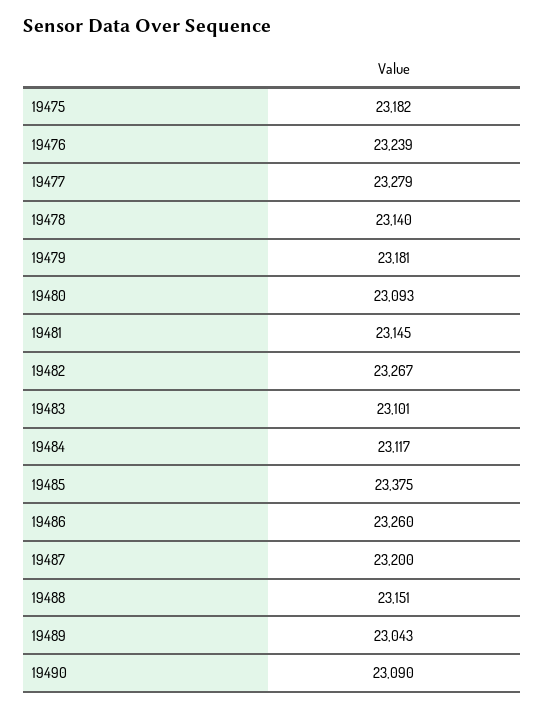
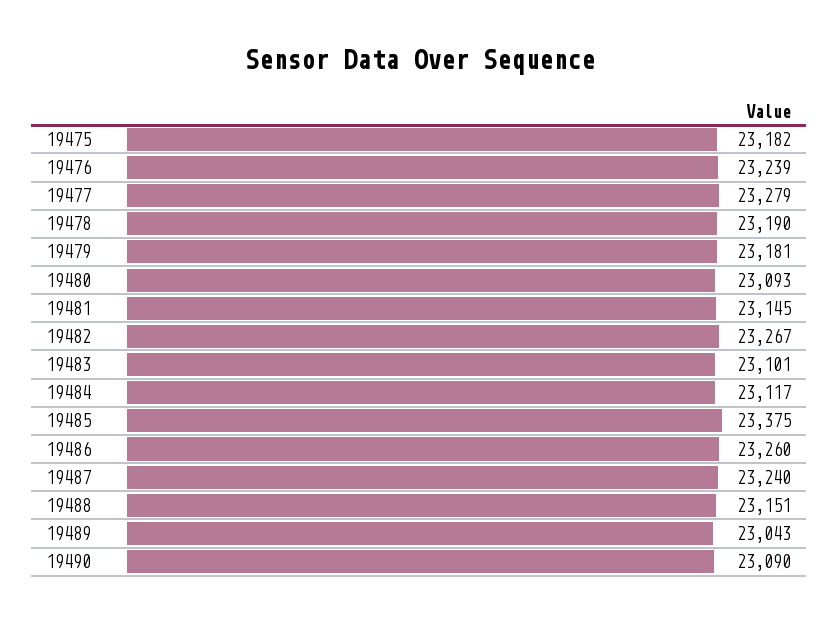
  {
    "19475": 23182,
    "19476": 23239,
    "19477": 23279,
-   "19478": 23140,
+   "19478": 23190,
    "19479": 23181,
    "19480": 23093,
    "19481": 23145,
    "19482": 23267,
    "19483": 23101,
    "19484": 23117,
    "19485": 23375,
    "19486": 23260,
-   "19487": 23200,
+   "19487": 23240,
    "19488": 23151,
    "19489": 23043,
    "19490": 23090
  }

